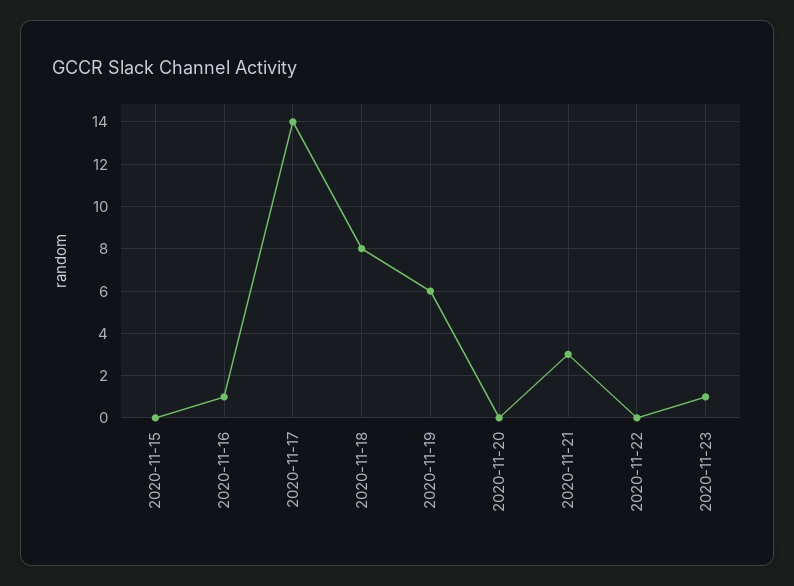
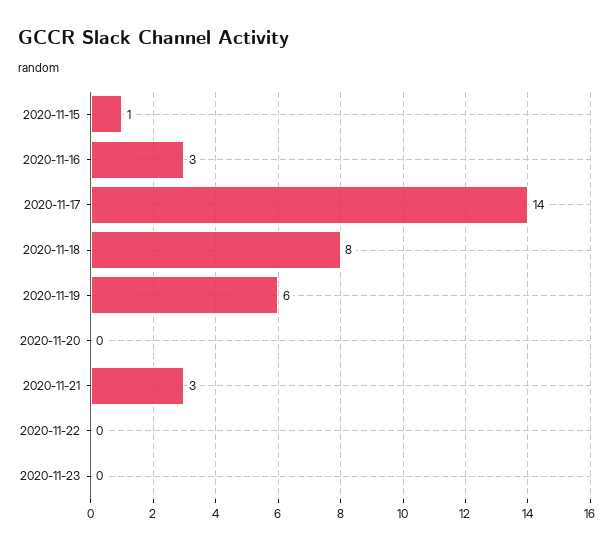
  {
-   "2020-11-15": 0,
+   "2020-11-15": 1,
-   "2020-11-16": 1,
+   "2020-11-16": 3,
    "2020-11-17": 14,
    "2020-11-18": 8,
    "2020-11-19": 6,
    "2020-11-20": 0,
    "2020-11-21": 3,
    "2020-11-22": 0,
-   "2020-11-23": 1
+   "2020-11-23": 0
  }

